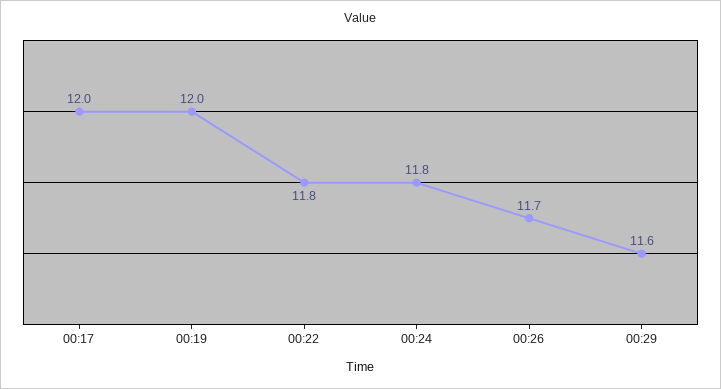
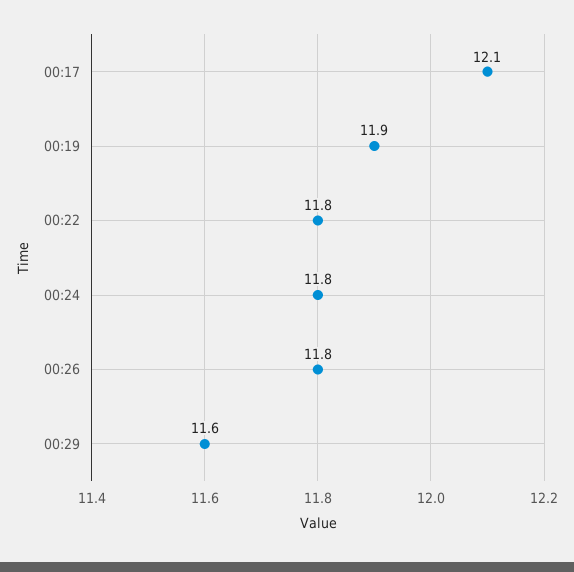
  {
-   "00:17": 12,
+   "00:17": 12.1,
-   "00:19": 12,
+   "00:19": 11.9,
    "00:22": 11.8,
    "00:24": 11.8,
-   "00:26": 11.7,
+   "00:26": 11.8,
    "00:29": 11.6
  }

